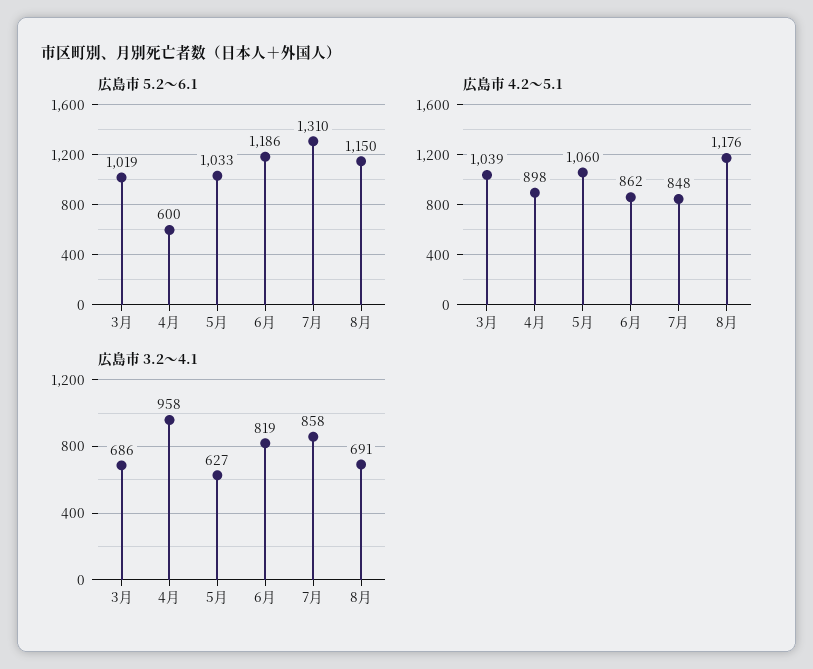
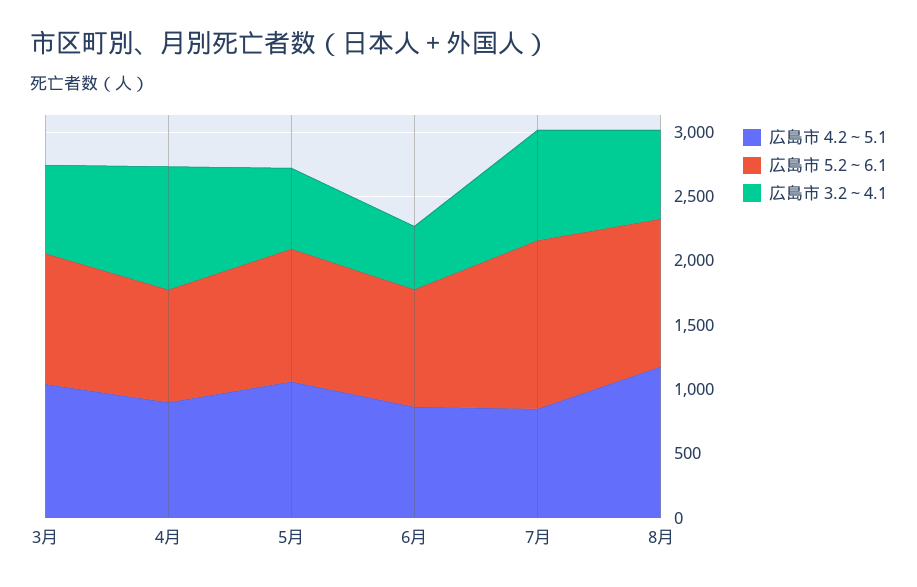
  {
    "広島市 5.2～6.1": {
      "3月": 1019,
-     "4月": 600,
+     "4月": 900,
      "5月": 1033,
-     "6月": 1186,
+     "6月": 900,
      "7月": 1310,
      "8月": 1150
    },
    "広島市 4.2～5.1": {
      "3月": 1039,
      "4月": 898,
      "5月": 1060,
      "6月": 862,
      "7月": 848,
      "8月": 1176
    },
    "広島市 3.2～4.1": {
      "3月": 686,
      "4月": 958,
      "5月": 627,
-     "6月": 819,
+     "6月": 500,
      "7月": 858,
      "8月": 691
    }
  }

